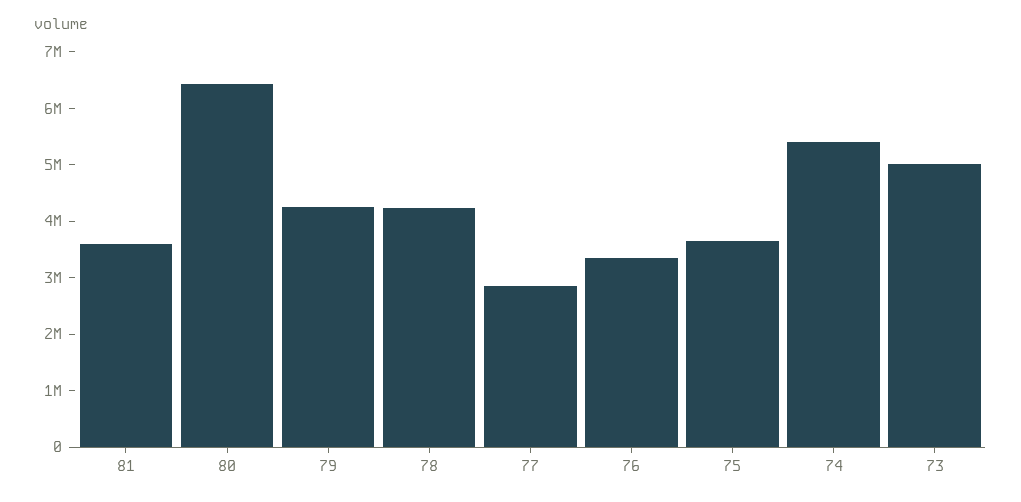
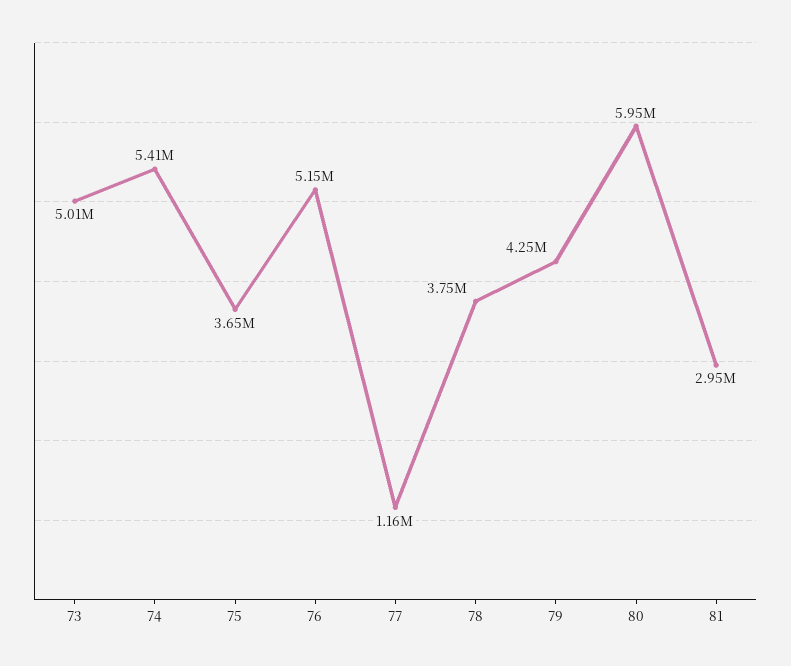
  {
-   "81": 3600000,
+   "81": 2950000,
-   "80": 6400000,
+   "80": 5950000,
    "79": 4250000,
-   "78": 4200000,
+   "78": 3750000,
-   "77": 2800000,
+   "77": 1160000,
-   "76": 3400000,
+   "76": 5150000,
    "75": 3650000,
    "74": 5410000,
    "73": 5010000
  }

